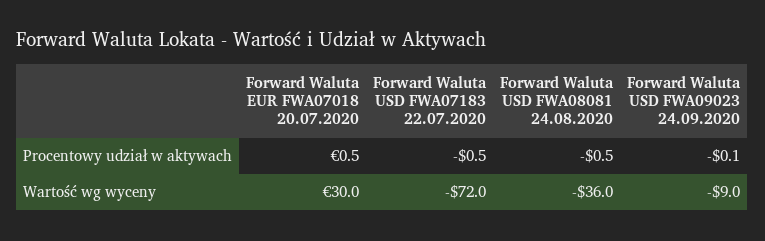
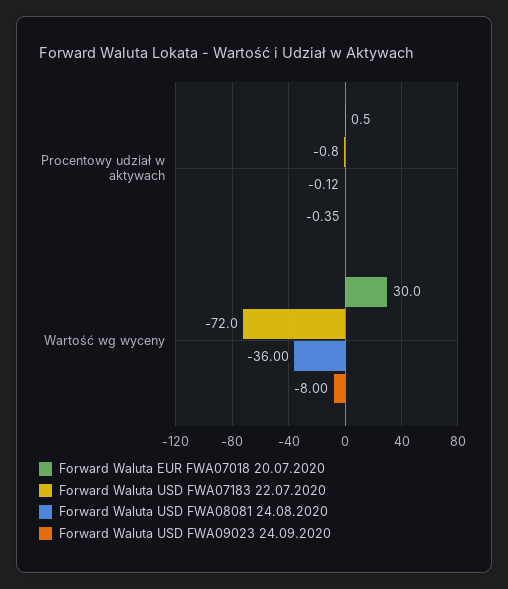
  {
    "Forward Waluta EUR FWA07018 20.07.2020": {
      "Procentowy udział w aktywach": 0.5,
      "Wartość wg wyceny": 30
    },
    "Forward Waluta USD FWA07183 22.07.2020": {
-     "Procentowy udział w aktywach": -0.5,
+     "Procentowy udział w aktywach": -0.8,
      "Wartość wg wyceny": -72
    },
    "Forward Waluta USD FWA08081 24.08.2020": {
-     "Procentowy udział w aktywach": -0.5,
+     "Procentowy udział w aktywach": -0.12,
      "Wartość wg wyceny": -36
    },
    "Forward Waluta USD FWA09023 24.09.2020": {
-     "Procentowy udział w aktywach": -0.1,
+     "Procentowy udział w aktywach": -0.35,
-     "Wartość wg wyceny": -9
+     "Wartość wg wyceny": -8
    }
  }

